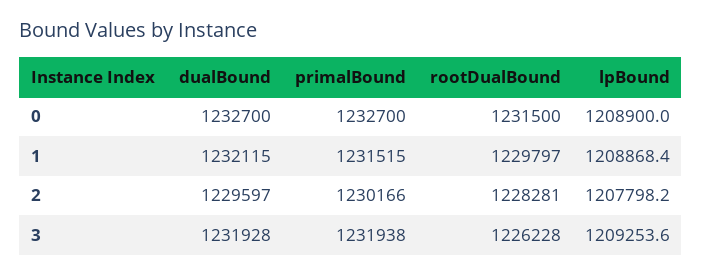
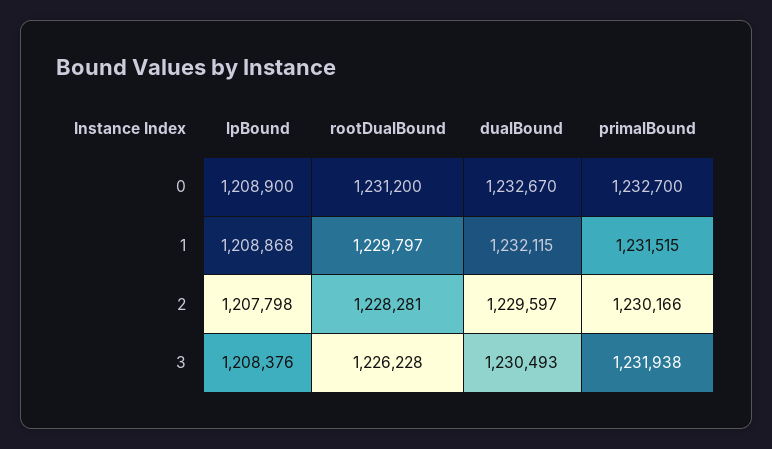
  {
    "dualBound": {
-     "0": 1232700,
+     "0": 1232670,
      "1": 1232115,
      "2": 1229597,
-     "3": 1231928
+     "3": 1230493
    },
    "primalBound": {
      "0": 1232700,
      "1": 1231515,
      "2": 1230166,
      "3": 1231938
    },
    "rootDualBound": {
-     "0": 1231500,
+     "0": 1231200,
      "1": 1229797,
      "2": 1228281,
      "3": 1226228
    },
    "lpBound": {
      "0": 1208900,
      "1": 1208868.4,
      "2": 1207798.2,
-     "3": 1209253.6
+     "3": 1208376
    }
  }

